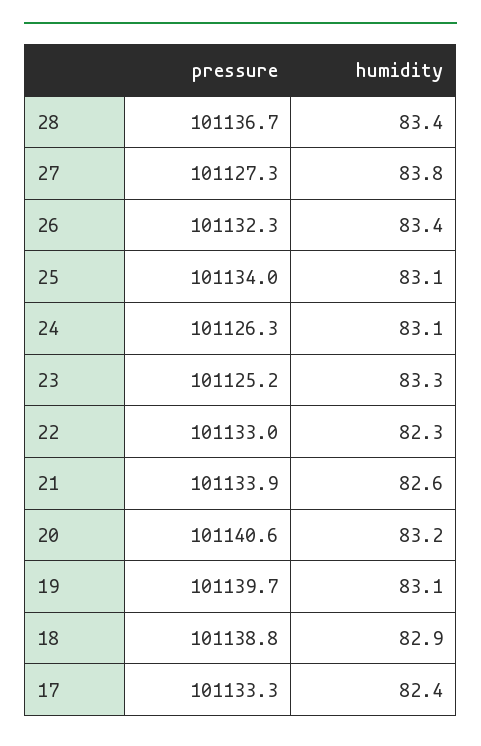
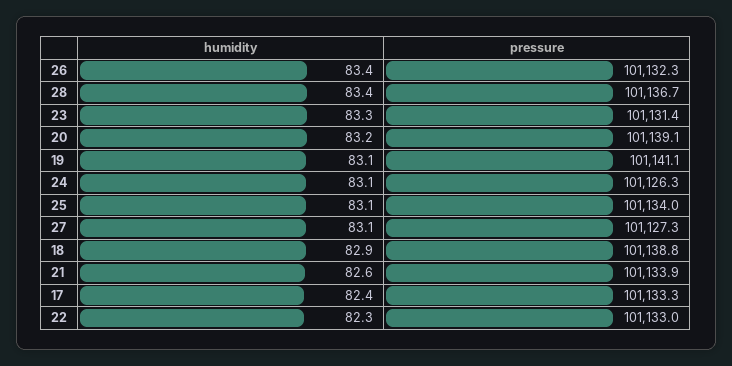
  {
    "pressure": {
      "28": 101136.7,
      "27": 101127.3,
      "26": 101132.3,
      "25": 101134,
      "24": 101126.3,
-     "23": 101125.2,
+     "23": 101131.4,
      "22": 101133,
      "21": 101133.9,
-     "20": 101140.6,
+     "20": 101139.1,
-     "19": 101139.7,
+     "19": 101141.1,
      "18": 101138.8,
      "17": 101133.3
    },
    "humidity": {
      "28": 83.4,
-     "27": 83.8,
+     "27": 83.1,
      "26": 83.4,
      "25": 83.1,
      "24": 83.1,
      "23": 83.3,
      "22": 82.3,
      "21": 82.6,
      "20": 83.2,
      "19": 83.1,
      "18": 82.9,
      "17": 82.4
    }
  }

